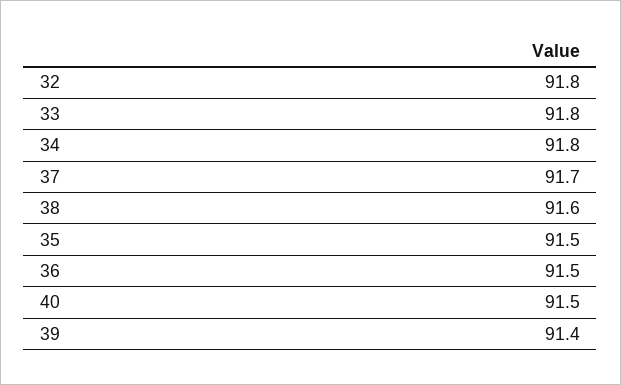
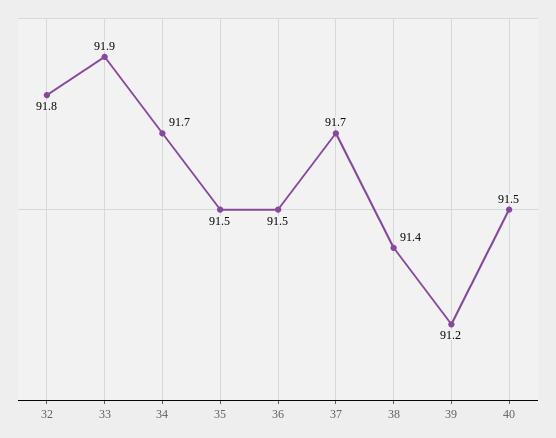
  {
    "32": 91.8,
-   "33": 91.8,
+   "33": 91.9,
-   "34": 91.8,
+   "34": 91.7,
    "37": 91.7,
-   "38": 91.6,
+   "38": 91.4,
    "35": 91.5,
    "36": 91.5,
    "40": 91.5,
-   "39": 91.4
+   "39": 91.2
  }

